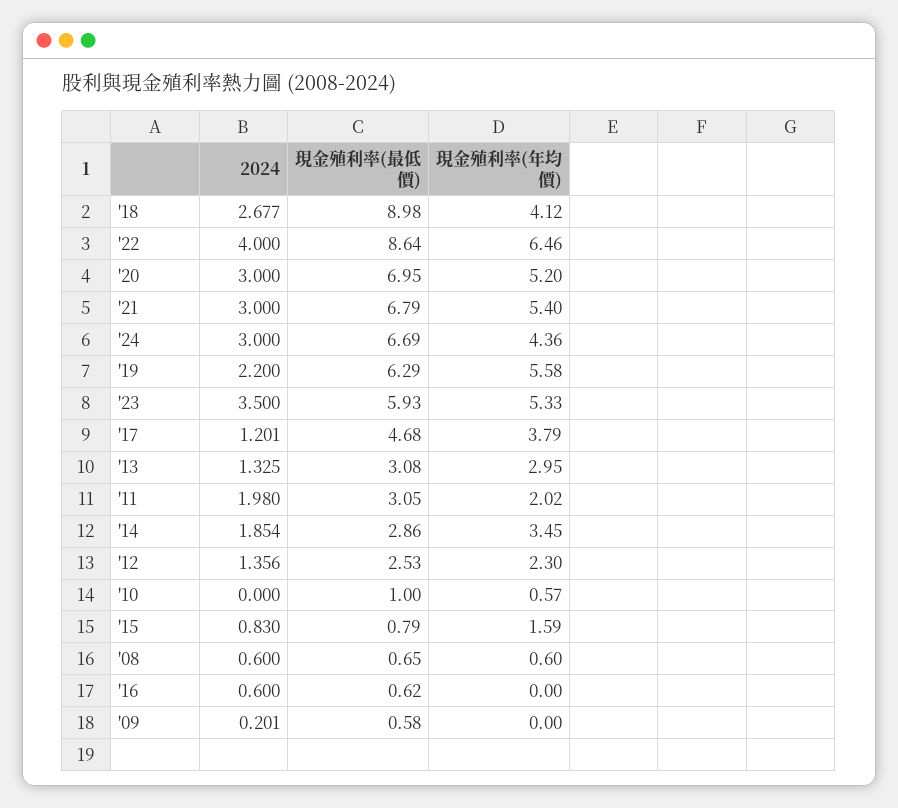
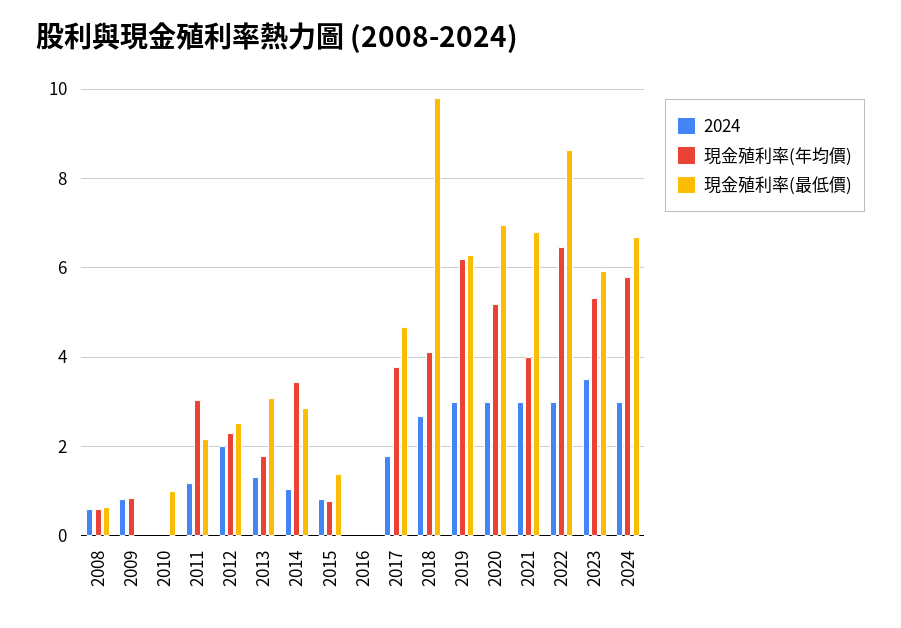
  {
    "2024": {
      "'18": 2.677,
-     "'22": 4,
+     "'22": 3,
      "'20": 3,
      "'21": 3,
      "'24": 3,
-     "'19": 2.2,
+     "'19": 3,
      "'23": 3.5,
-     "'17": 1.201,
+     "'17": 1.8,
      "'13": 1.325,
-     "'11": 1.98,
+     "'11": 1.2,
-     "'14": 1.854,
+     "'14": 1,
-     "'12": 1.356,
+     "'12": 2,
      "'10": 0,
      "'15": 0.83,
      "'08": 0.6,
-     "'16": 0.6,
+     "'16": 0,
-     "'09": 0.201
+     "'09": 0.8
    },
    "現金殖利率(最低價)": {
-     "'18": 8.98,
+     "'18": 9.8,
      "'22": 8.64,
      "'20": 6.95,
      "'21": 6.79,
      "'24": 6.69,
      "'19": 6.29,
      "'23": 5.93,
      "'17": 4.68,
      "'13": 3.08,
-     "'11": 3.05,
+     "'11": 2.2,
      "'14": 2.86,
      "'12": 2.53,
      "'10": 1,
-     "'15": 0.79,
+     "'15": 1.4,
      "'08": 0.65,
-     "'16": 0.62,
+     "'16": 0,
-     "'09": 0.58
+     "'09": 0
    },
    "現金殖利率(年均價)": {
      "'18": 4.12,
      "'22": 6.46,
      "'20": 5.2,
-     "'21": 5.4,
+     "'21": 4,
-     "'24": 4.36,
+     "'24": 5.8,
-     "'19": 5.58,
+     "'19": 6.2,
      "'23": 5.33,
      "'17": 3.79,
-     "'13": 2.95,
+     "'13": 1.8,
-     "'11": 2.02,
+     "'11": 3,
      "'14": 3.45,
      "'12": 2.3,
-     "'10": 0.57,
+     "'10": 0,
-     "'15": 1.59,
+     "'15": 0.8,
      "'08": 0.6,
      "'16": 0,
-     "'09": 0
+     "'09": 0.8
    }
  }

